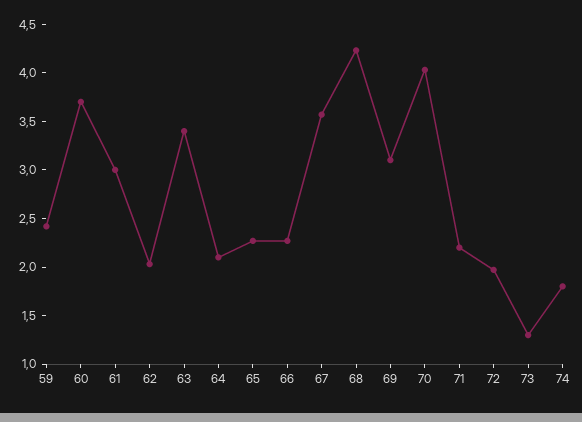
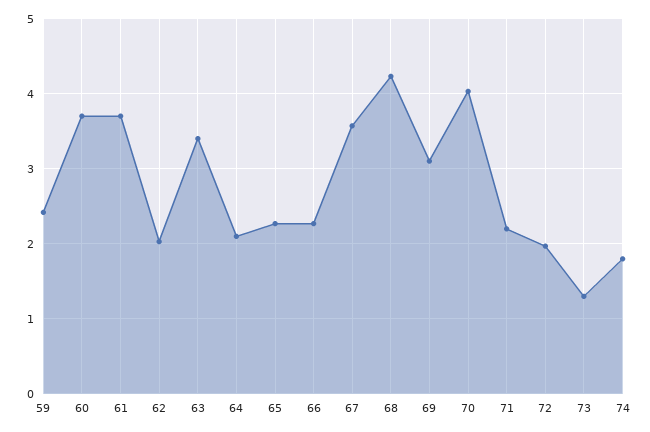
  {
    "59": 2.4,
    "60": 3.7,
-   "61": 3,
+   "61": 3.7,
    "62": 2,
    "63": 3.4,
    "64": 2.1,
    "65": 2.3,
    "66": 2.3,
    "67": 3.6,
    "68": 4.2,
    "69": 3.1,
    "70": 4,
    "71": 2.2,
    "72": 2,
    "73": 1.3,
    "74": 1.8
  }

